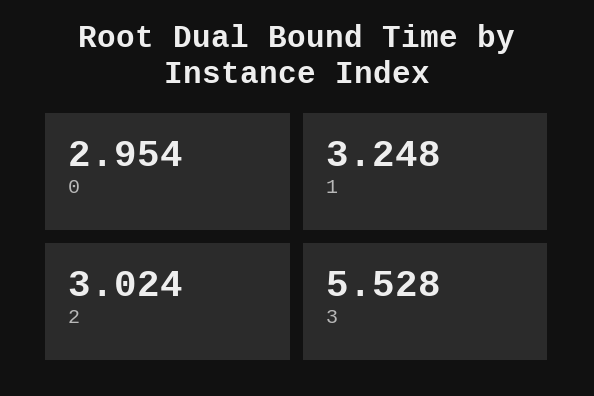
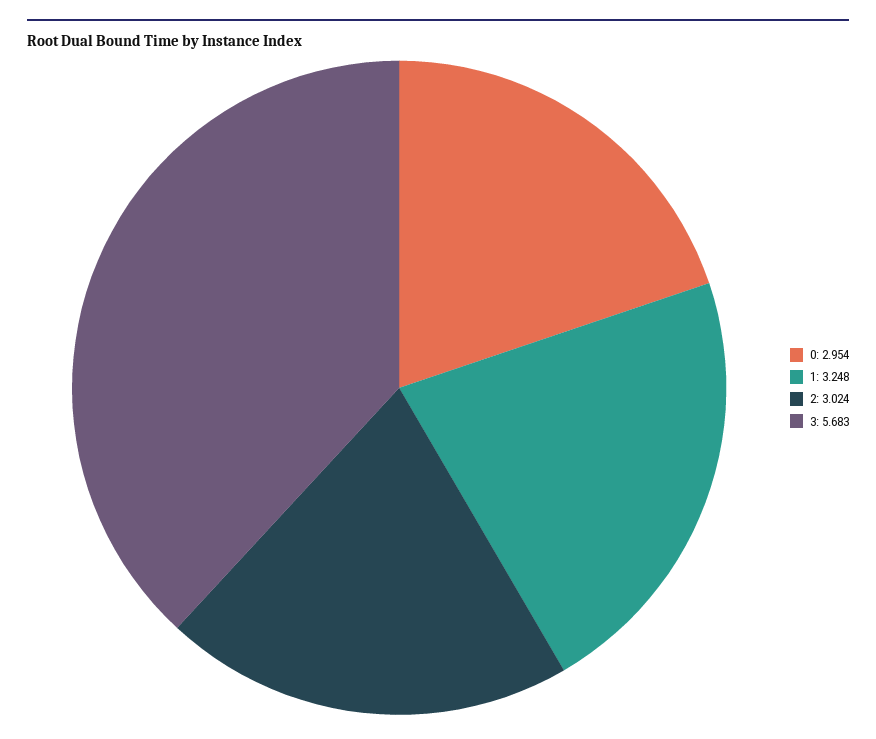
  {
    "0": 2.954,
    "1": 3.248,
    "2": 3.024,
-   "3": 5.528
+   "3": 5.683
  }

